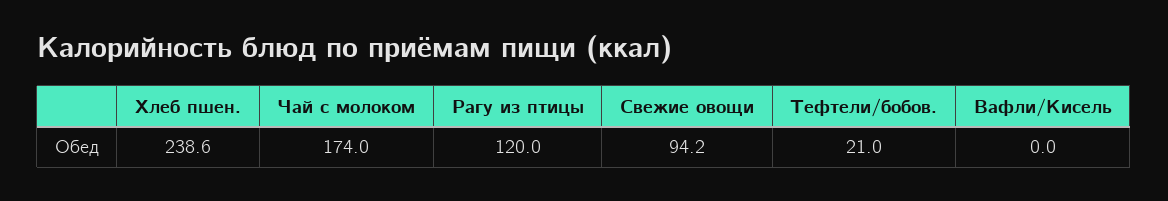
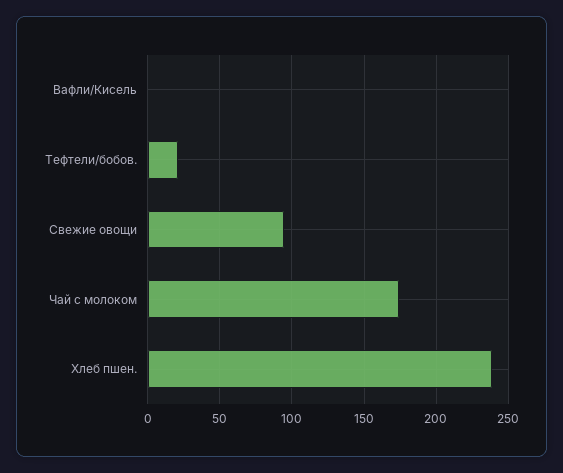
  {
    "Хлеб пшен.": 238.6,
    "Чай с молоком": 174,
-   "Рагу из птицы": 120,
    "Свежие овощи": 94.2,
    "Тефтели/бобов.": 21,
    "Вафли/Кисель": 0
  }

